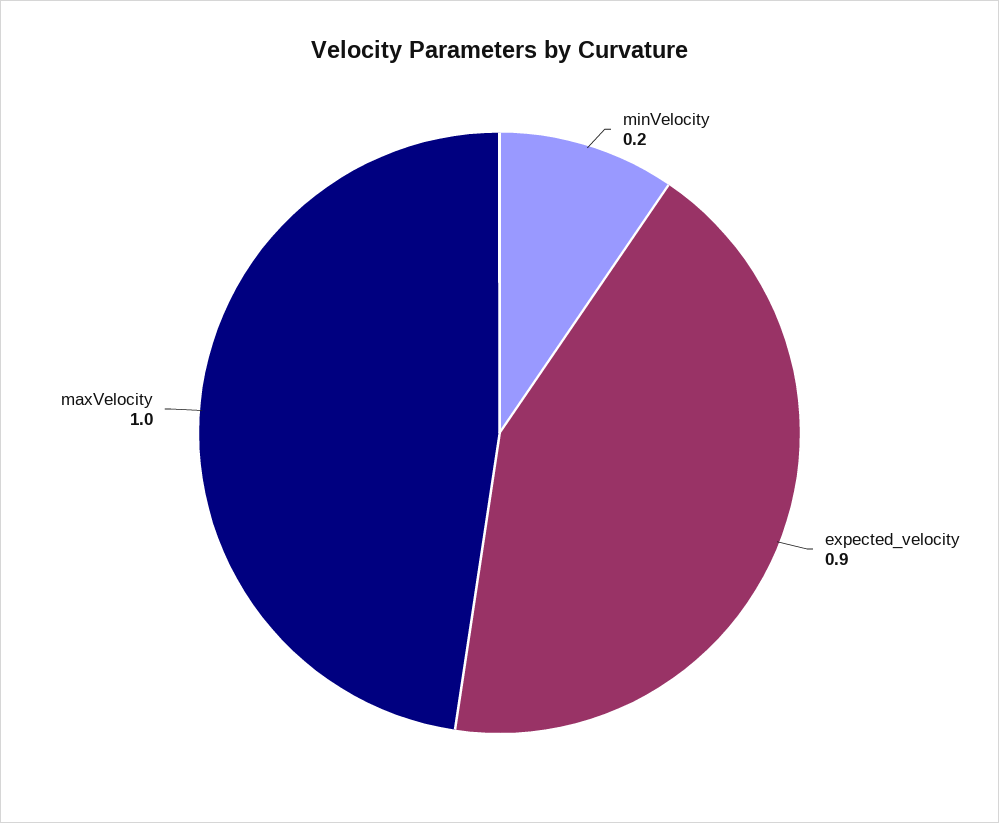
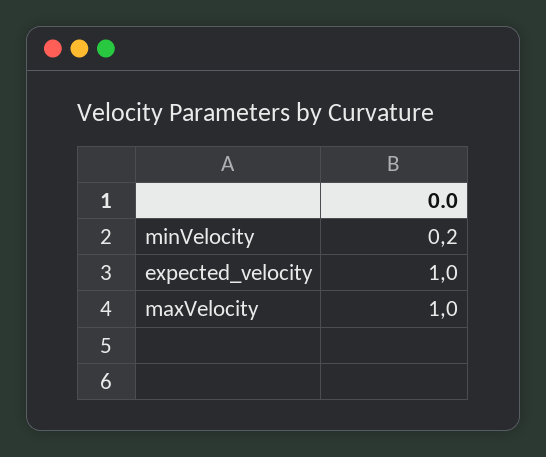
  {
    "minVelocity": 0.2,
-   "expected_velocity": 0.9,
+   "expected_velocity": 1,
    "maxVelocity": 1
  }

